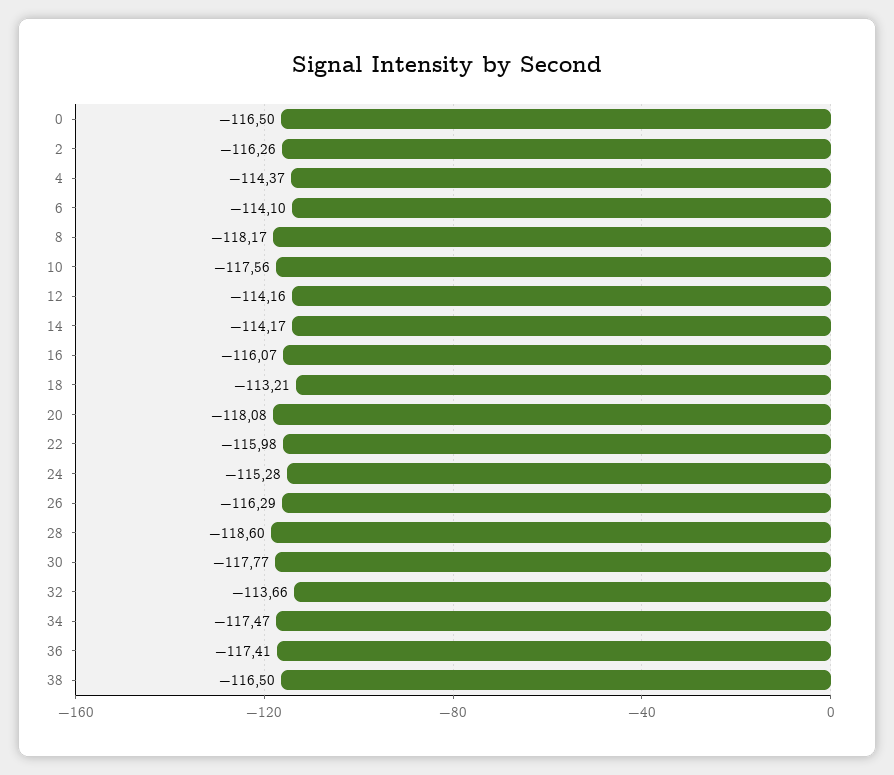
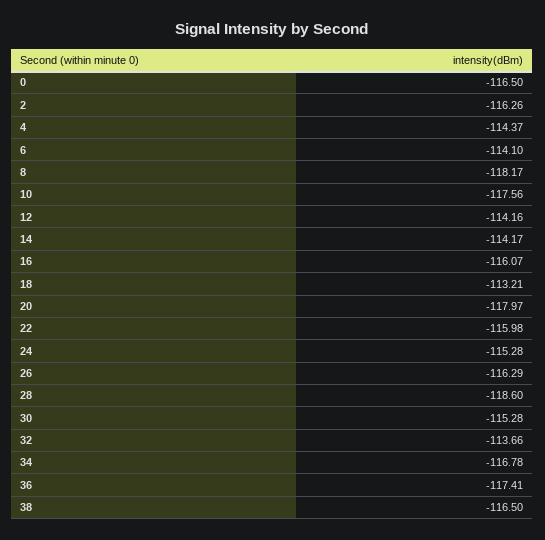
  {
    "0": -116.5,
    "2": -116.26,
    "4": -114.37,
    "6": -114.1,
    "8": -118.17,
    "10": -117.56,
    "12": -114.16,
    "14": -114.17,
    "16": -116.07,
    "18": -113.21,
-   "20": -118.08,
+   "20": -117.97,
    "22": -115.98,
    "24": -115.28,
    "26": -116.29,
    "28": -118.6,
-   "30": -117.77,
+   "30": -115.28,
    "32": -113.66,
-   "34": -117.47,
+   "34": -116.78,
    "36": -117.41,
    "38": -116.5
  }

